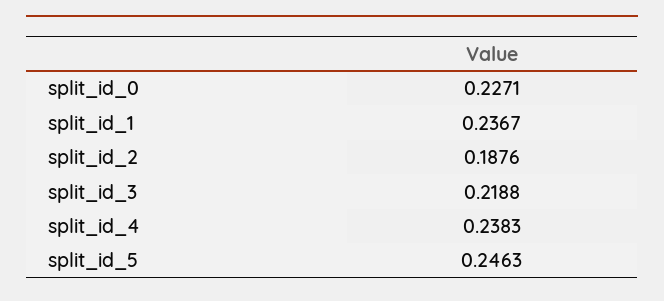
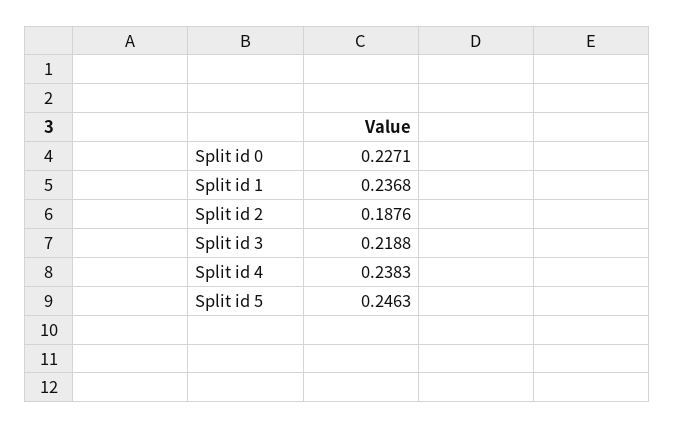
  {
    "split_id_0": 0.2271,
-   "split_id_1": 0.2367,
+   "split_id_1": 0.2368,
    "split_id_2": 0.1876,
    "split_id_3": 0.2188,
    "split_id_4": 0.2383,
    "split_id_5": 0.2463
  }

